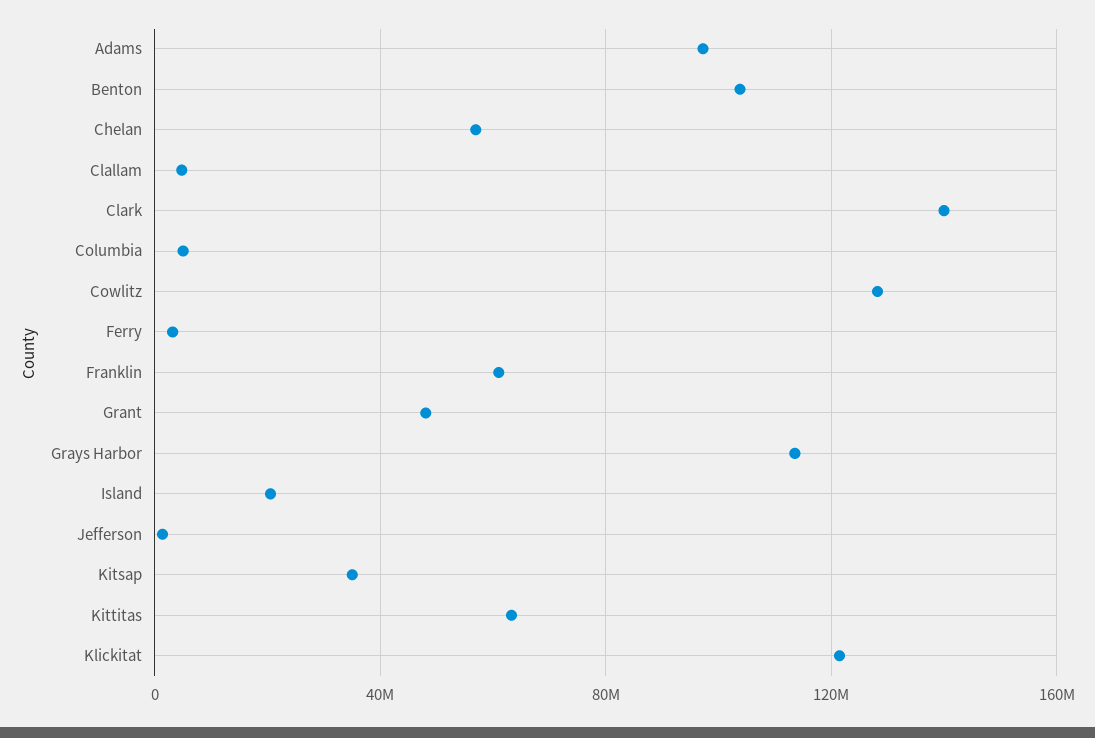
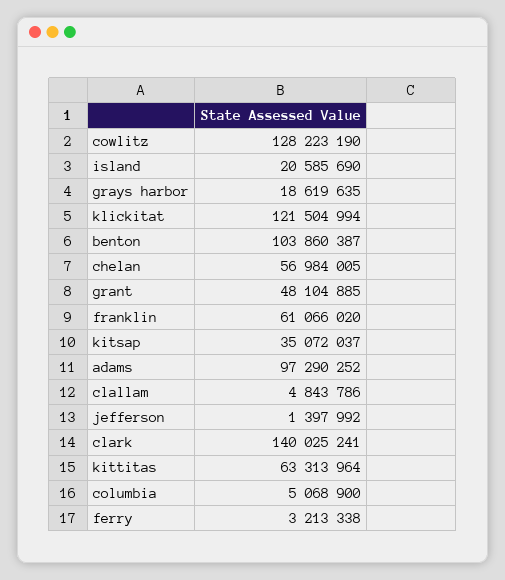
  {
    "Adams": 97290252,
    "Benton": 103860387,
    "Chelan": 56984005,
    "Clallam": 4843786,
    "Clark": 140025241,
    "Columbia": 5068900,
    "Cowlitz": 128223190,
    "Ferry": 3213338,
    "Franklin": 61066020,
    "Grant": 48104885,
-   "Grays Harbor": 115000000,
+   "Grays Harbor": 18619635,
    "Island": 20585690,
    "Jefferson": 1397992,
    "Kitsap": 35072037,
    "Kittitas": 63313964,
    "Klickitat": 121504994
  }

